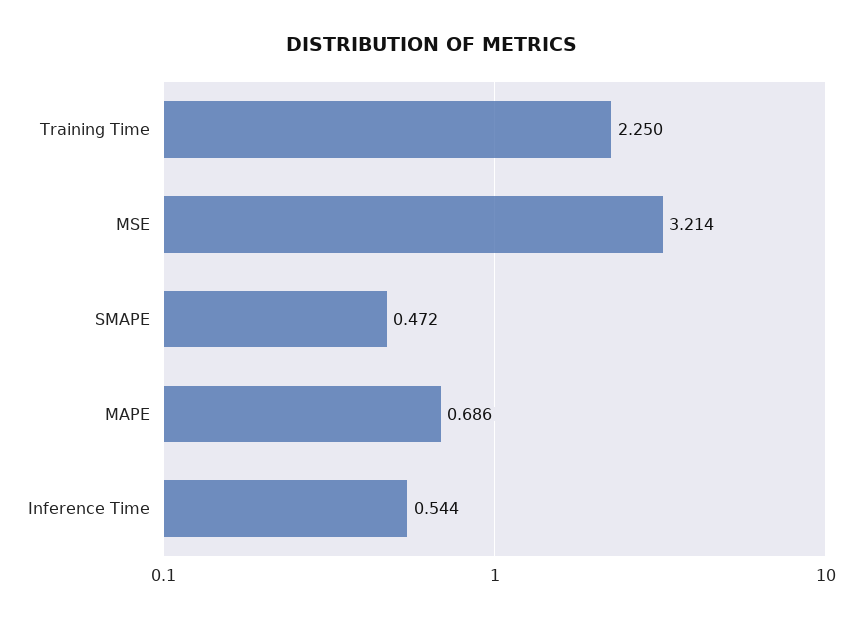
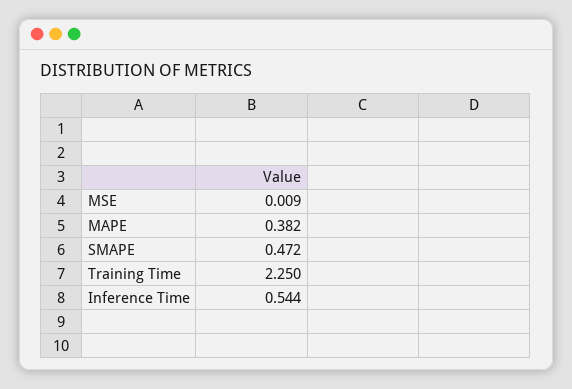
  {
    "Training Time": 2.25,
-   "MSE": 3.214,
+   "MSE": 0.009,
    "SMAPE": 0.472,
-   "MAPE": 0.686,
+   "MAPE": 0.382,
    "Inference Time": 0.544
  }

